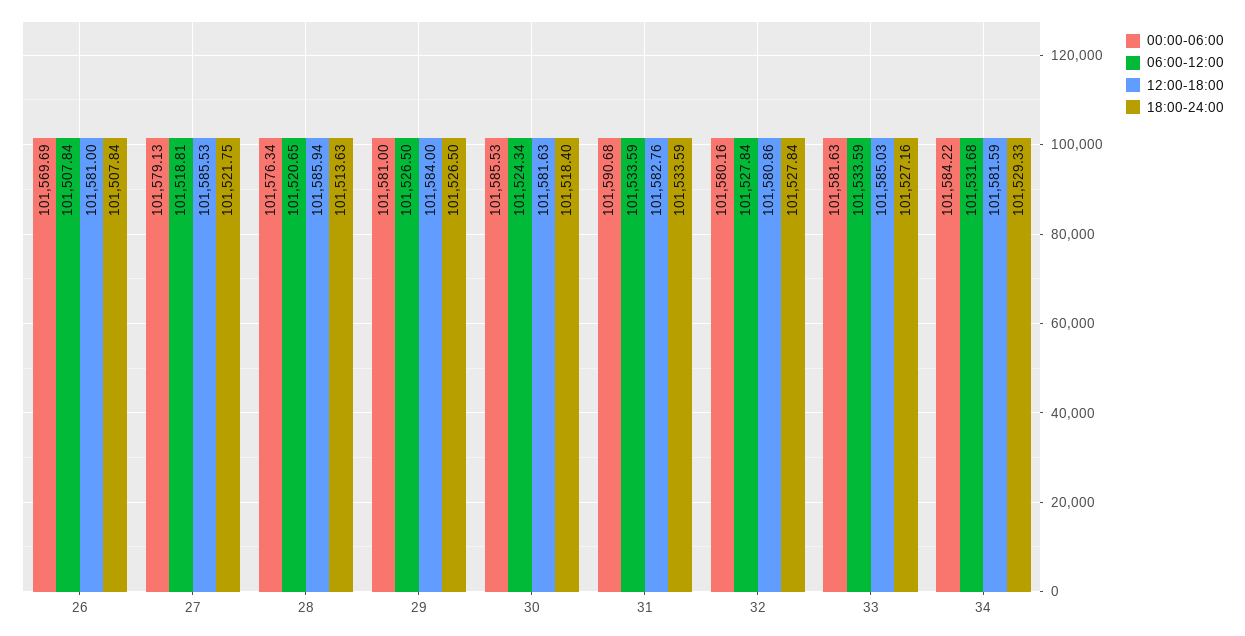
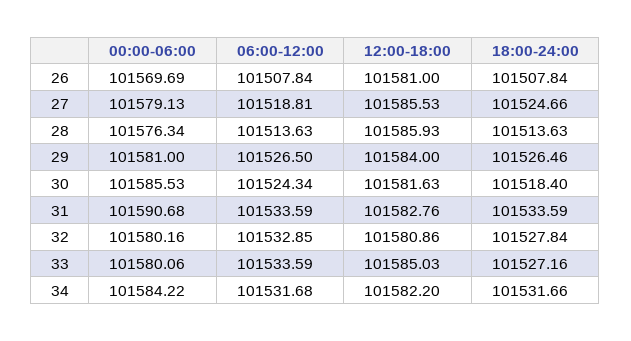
  {
    "00:00-06:00": {
      "26": 101569.69,
      "27": 101579.13,
      "28": 101576.34,
      "29": 101581,
      "30": 101585.53,
      "31": 101590.68,
      "32": 101580.16,
-     "33": 101581.63,
+     "33": 101580.06,
      "34": 101584.22
    },
    "06:00-12:00": {
      "26": 101507.84,
      "27": 101518.81,
-     "28": 101520.65,
+     "28": 101513.63,
      "29": 101526.5,
      "30": 101524.34,
      "31": 101533.59,
-     "32": 101527.84,
+     "32": 101532.85,
      "33": 101533.59,
      "34": 101531.68
    },
    "12:00-18:00": {
      "26": 101581,
      "27": 101585.53,
-     "28": 101585.94,
+     "28": 101585.93,
      "29": 101584,
      "30": 101581.63,
      "31": 101582.76,
      "32": 101580.86,
      "33": 101585.03,
-     "34": 101581.59
+     "34": 101582.2
    },
    "18:00-24:00": {
      "26": 101507.84,
-     "27": 101521.75,
+     "27": 101524.66,
      "28": 101513.63,
-     "29": 101526.5,
+     "29": 101526.46,
      "30": 101518.4,
      "31": 101533.59,
      "32": 101527.84,
      "33": 101527.16,
-     "34": 101529.33
+     "34": 101531.66
    }
  }

